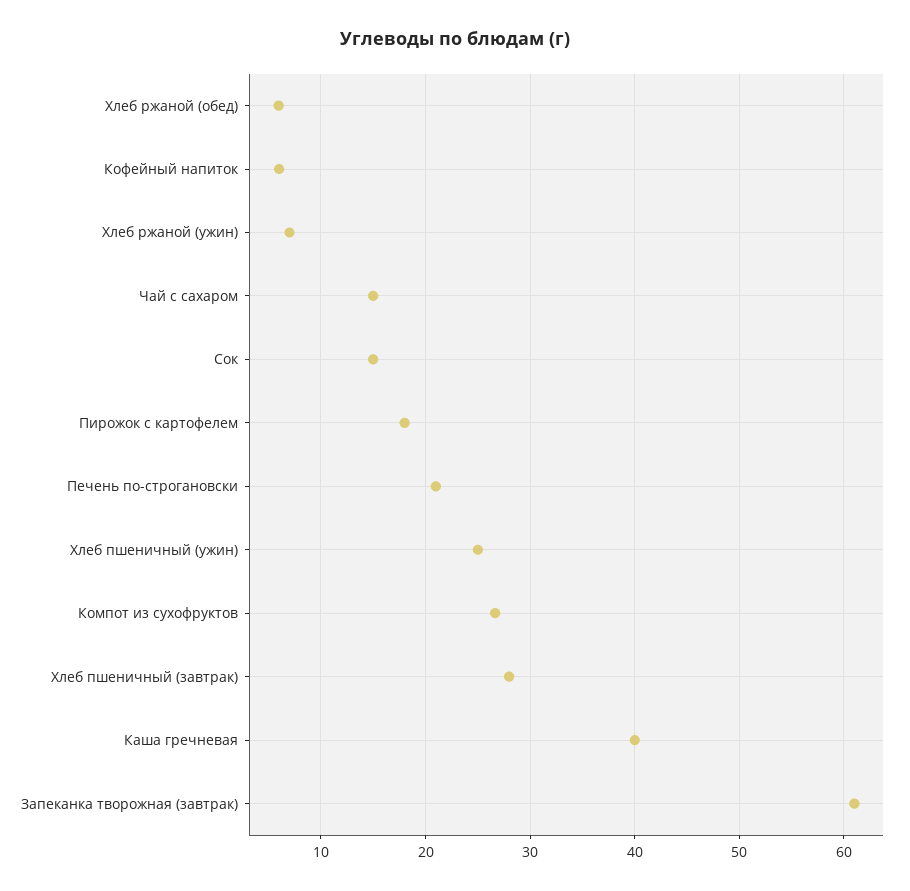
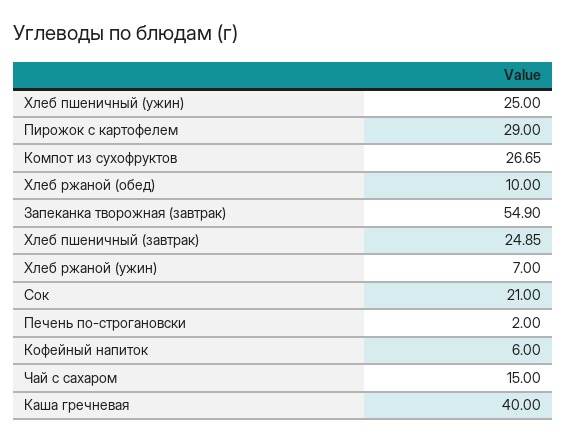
  {
-   "Хлеб ржаной (обед)": 6,
+   "Хлеб ржаной (обед)": 10,
    "Кофейный напиток": 6,
    "Хлеб ржаной (ужин)": 7,
    "Чай с сахаром": 15,
-   "Сок": 15,
+   "Сок": 21,
-   "Пирожок с картофелем": 18,
+   "Пирожок с картофелем": 29,
-   "Печень по-строгановски": 21,
+   "Печень по-строгановски": 2,
    "Хлеб пшеничный (ужин)": 25,
    "Компот из сухофруктов": 26.65,
-   "Хлеб пшеничный (завтрак)": 28,
+   "Хлеб пшеничный (завтрак)": 24.85,
    "Каша гречневая": 40,
-   "Запеканка творожная (завтрак)": 61
+   "Запеканка творожная (завтрак)": 54.9
  }

